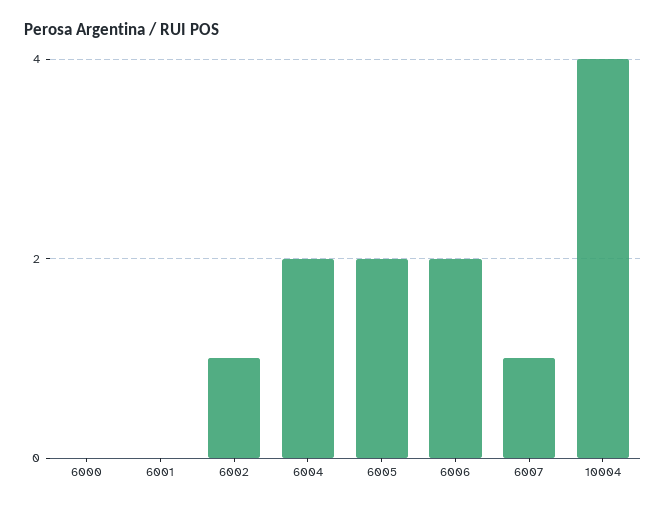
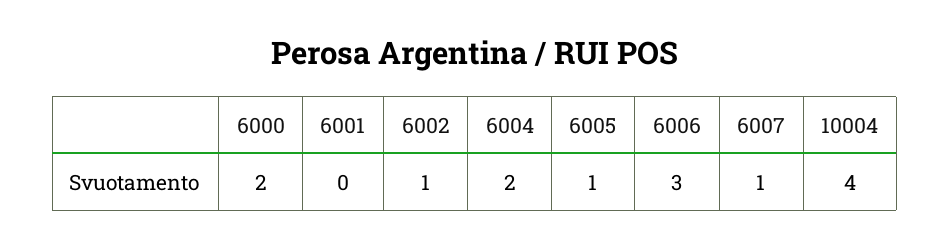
  {
-   "6000": 0,
+   "6000": 2,
    "6001": 0,
    "6002": 1,
    "6004": 2,
-   "6005": 2,
+   "6005": 1,
-   "6006": 2,
+   "6006": 3,
    "6007": 1,
    "10004": 4
  }

